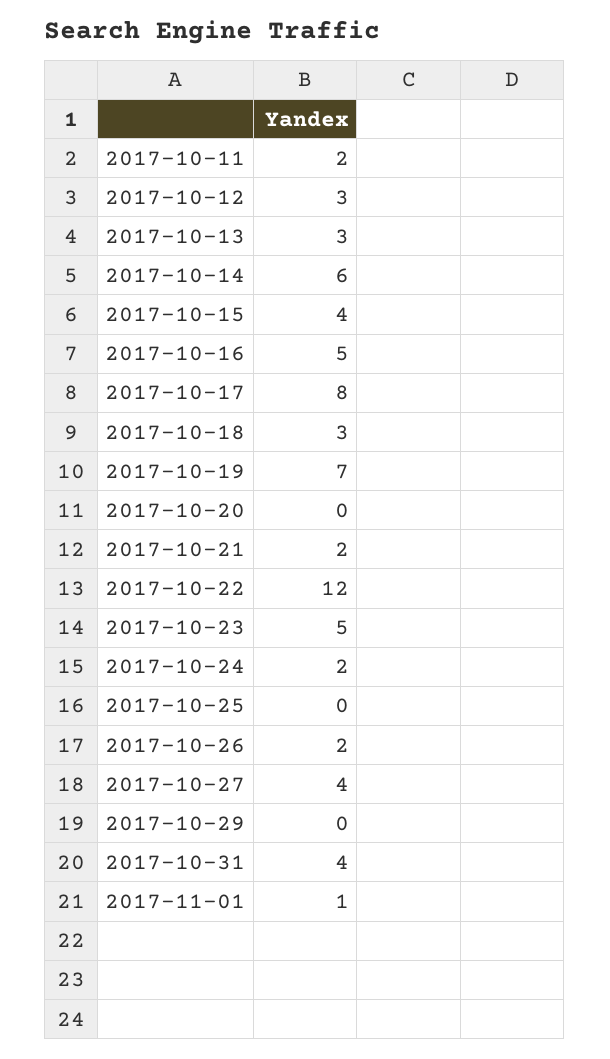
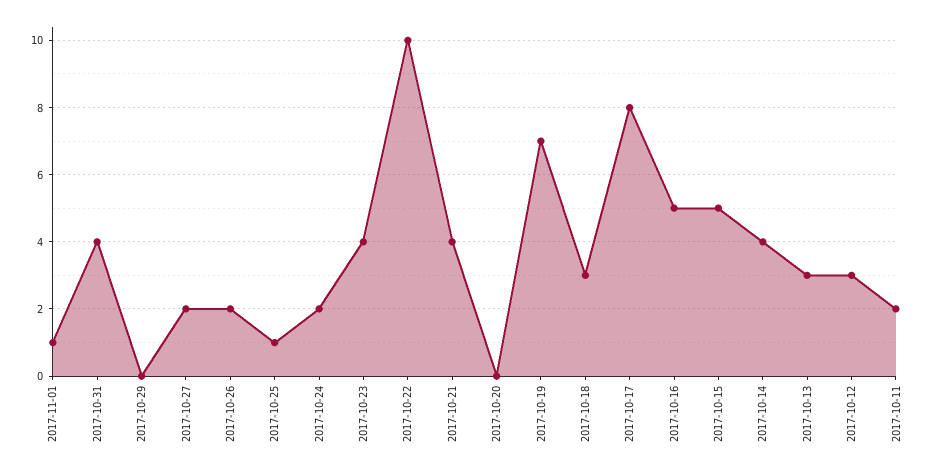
  {
    "2017-10-11": 2,
    "2017-10-12": 3,
    "2017-10-13": 3,
-   "2017-10-14": 6,
+   "2017-10-14": 4,
-   "2017-10-15": 4,
+   "2017-10-15": 5,
    "2017-10-16": 5,
    "2017-10-17": 8,
    "2017-10-18": 3,
    "2017-10-19": 7,
    "2017-10-20": 0,
-   "2017-10-21": 2,
+   "2017-10-21": 4,
-   "2017-10-22": 12,
+   "2017-10-22": 10,
-   "2017-10-23": 5,
+   "2017-10-23": 4,
    "2017-10-24": 2,
-   "2017-10-25": 0,
+   "2017-10-25": 1,
    "2017-10-26": 2,
-   "2017-10-27": 4,
+   "2017-10-27": 2,
    "2017-10-29": 0,
    "2017-10-31": 4,
    "2017-11-01": 1
  }

